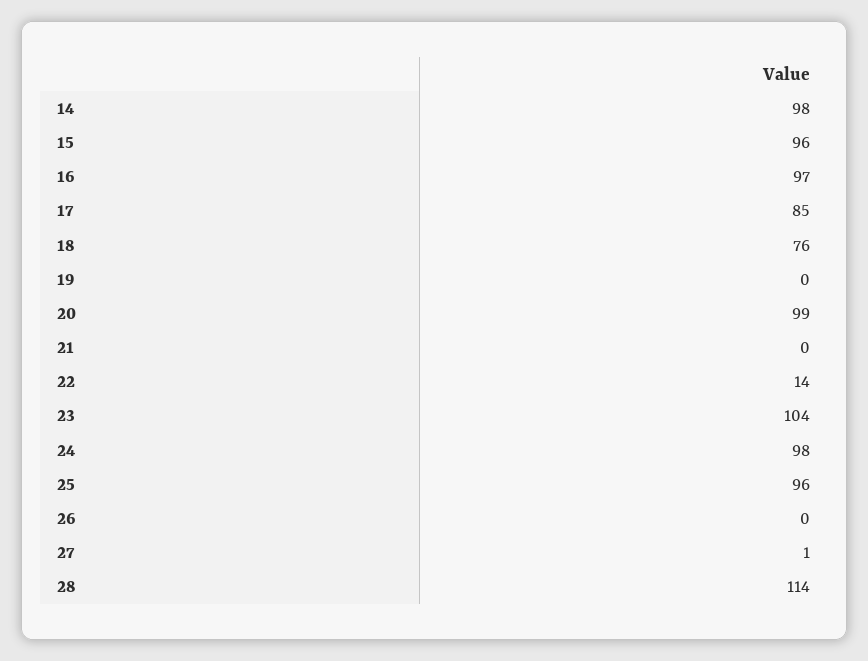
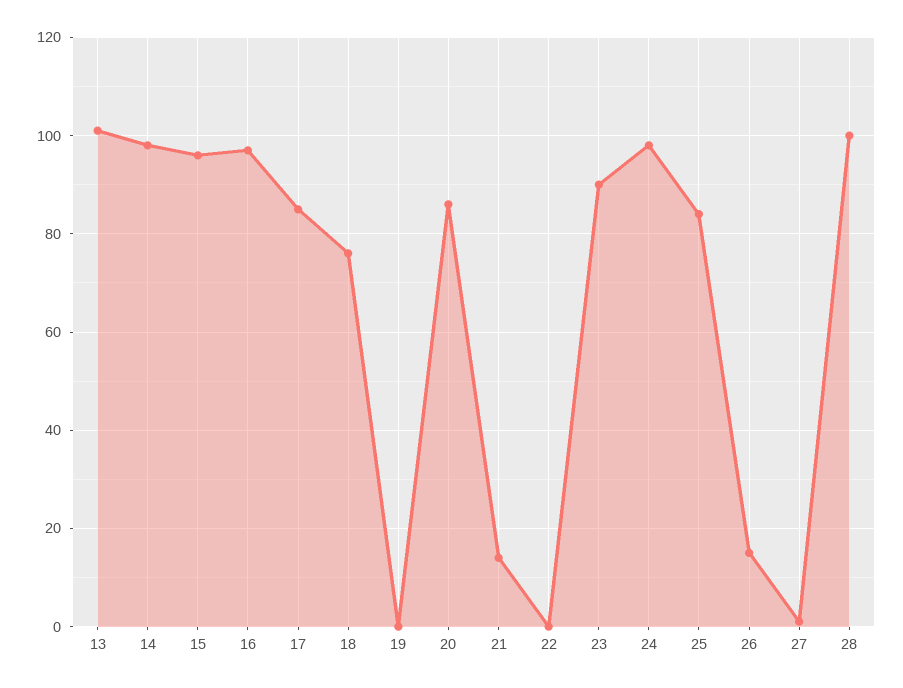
  {
    "14": 98,
    "15": 96,
    "16": 97,
    "17": 85,
    "18": 76,
    "19": 0,
-   "20": 99,
+   "20": 85,
-   "21": 0,
+   "21": 15,
-   "22": 14,
+   "22": 0,
-   "23": 104,
+   "23": 90,
    "24": 98,
-   "25": 96,
+   "25": 85,
-   "26": 0,
+   "26": 15,
    "27": 1,
-   "28": 114
+   "28": 100,
+   "13": 100
  }

